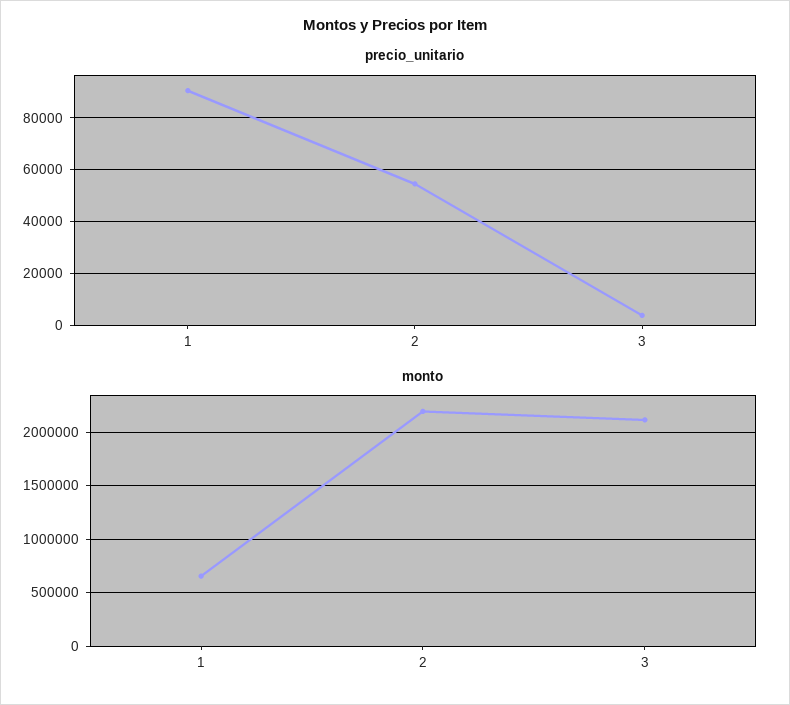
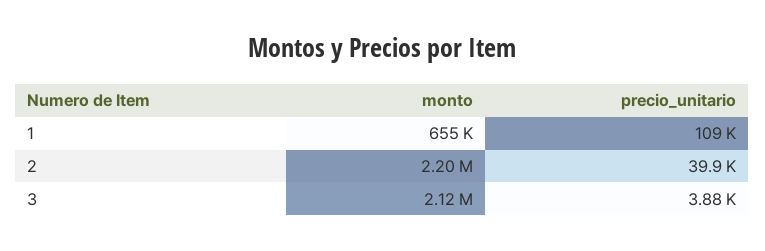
  {
    "precio_unitario": {
-     "1": 90000,
+     "1": 109000,
-     "2": 55000,
+     "2": 39900,
      "3": 3880
    },
    "monto": {
      "1": 655000,
      "2": 2200000,
      "3": 2120000
    }
  }

